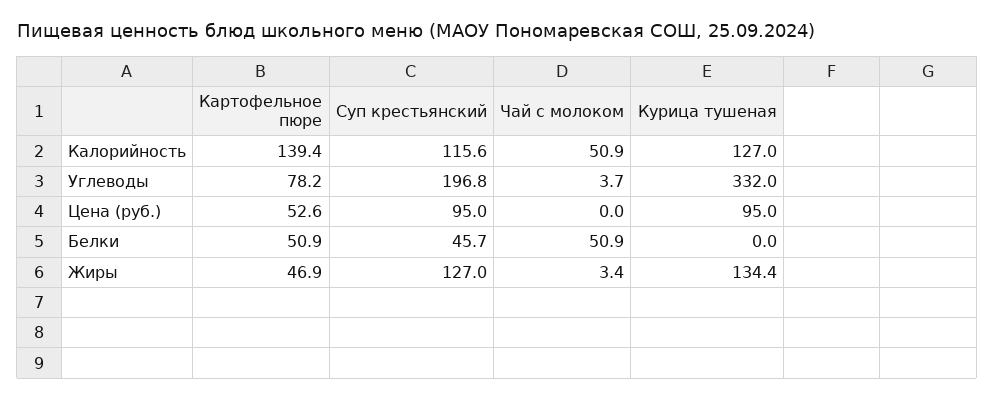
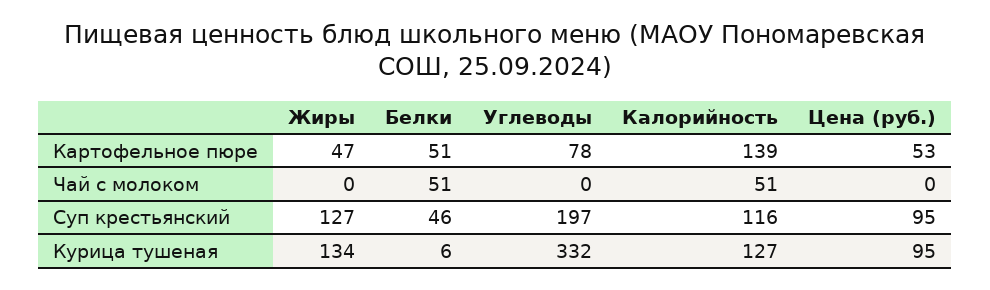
  {
    "Картофельное пюре": {
      "Калорийность": 139.4,
      "Углеводы": 78.2,
      "Цена (руб.)": 52.6,
      "Белки": 50.9,
      "Жиры": 46.9
    },
    "Суп крестьянский": {
      "Калорийность": 115.6,
      "Углеводы": 196.8,
      "Цена (руб.)": 95,
      "Белки": 45.7,
      "Жиры": 127
    },
    "Чай с молоком": {
      "Калорийность": 50.9,
-     "Углеводы": 3.7,
+     "Углеводы": 0,
      "Цена (руб.)": 0,
      "Белки": 50.9,
-     "Жиры": 3.4
+     "Жиры": 0
    },
    "Курица тушеная": {
      "Калорийность": 127,
      "Углеводы": 332,
      "Цена (руб.)": 95,
-     "Белки": 0,
+     "Белки": 6,
      "Жиры": 134.4
    }
  }

